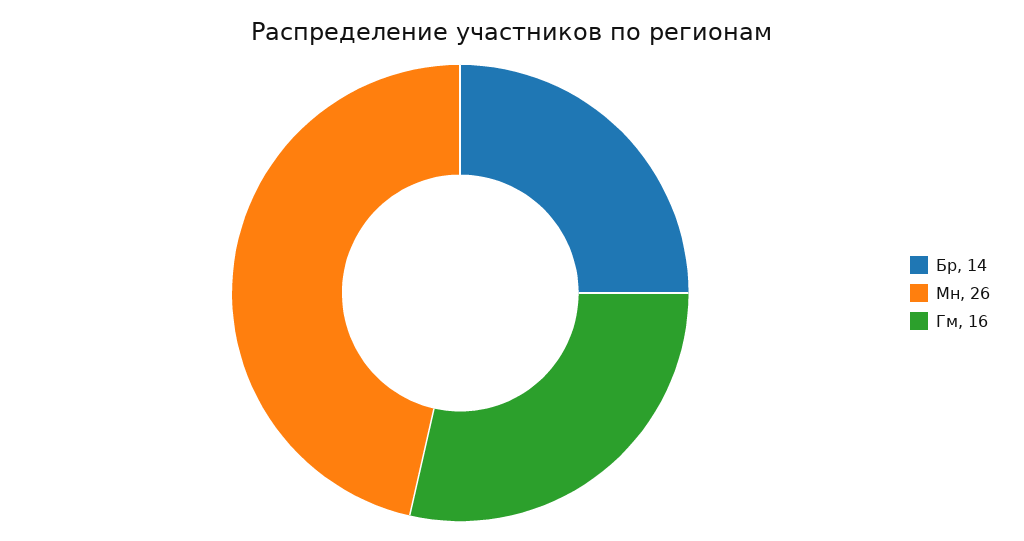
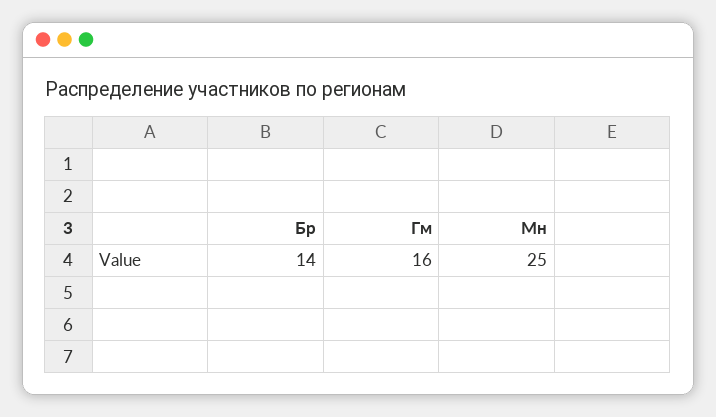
  {
    "Бр": 14,
-   "Мн": 26,
+   "Мн": 25,
    "Гм": 16
  }

